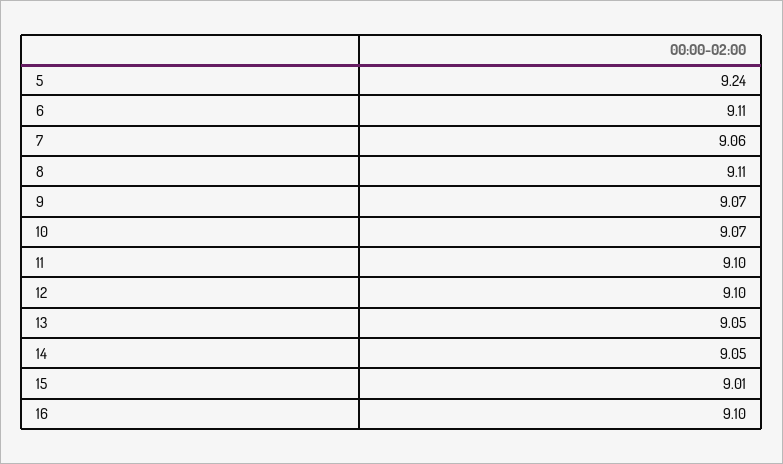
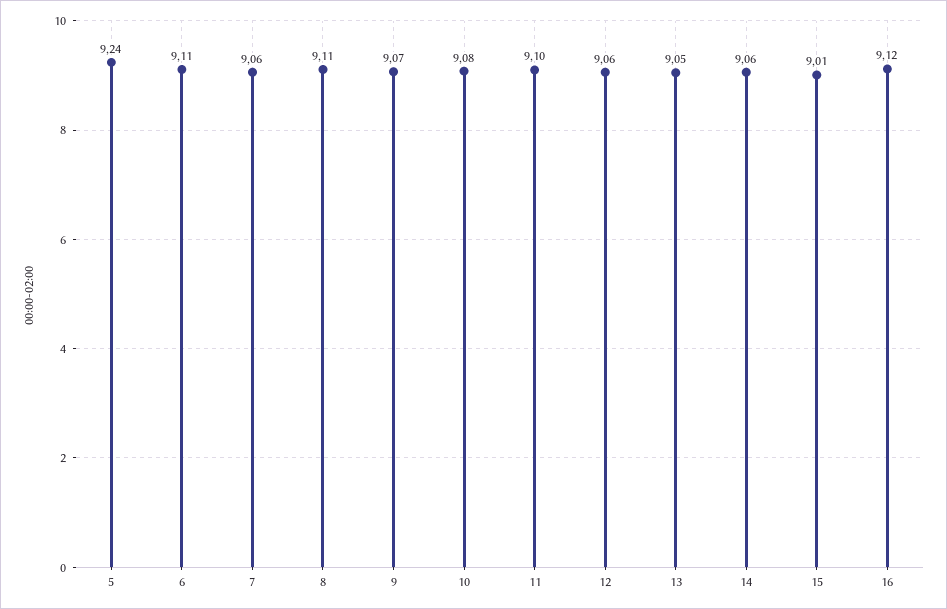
  {
    "5": 9.24,
    "6": 9.11,
    "7": 9.06,
    "8": 9.11,
    "9": 9.07,
-   "10": 9.07,
+   "10": 9.08,
    "11": 9.1,
-   "12": 9.1,
+   "12": 9.06,
    "13": 9.05,
-   "14": 9.05,
+   "14": 9.06,
    "15": 9.01,
-   "16": 9.1
+   "16": 9.12
  }

